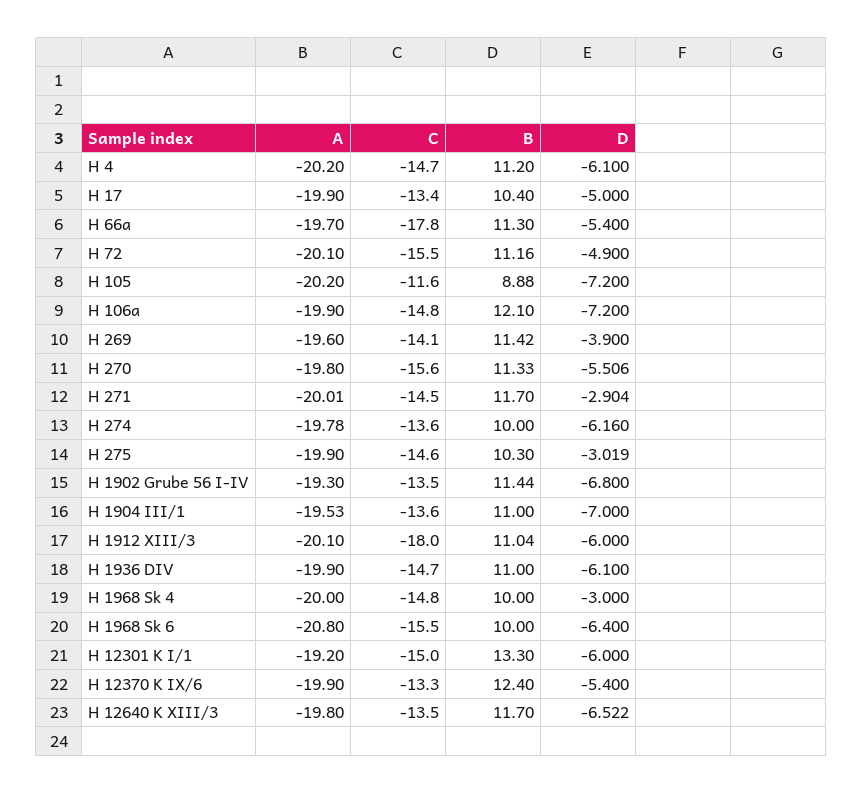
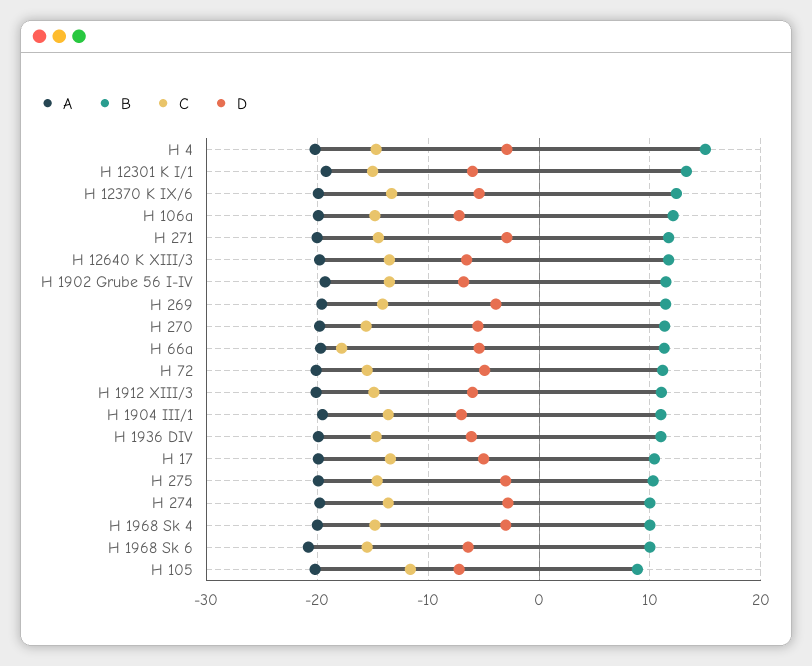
  {
    "A": {
      "H 4": -20.2,
      "H 17": -19.9,
      "H 66a": -19.7,
      "H 72": -20.1,
      "H 105": -20.2,
      "H 106a": -19.9,
      "H 269": -19.6,
      "H 270": -19.8,
      "H 271": -20.01,
      "H 274": -19.78,
      "H 275": -19.9,
      "H 1902 Grube 56 I-IV": -19.3,
      "H 1904 III/1": -19.53,
      "H 1912 XIII/3": -20.1,
      "H 1936 DIV": -19.9,
      "H 1968 Sk 4": -20,
      "H 1968 Sk 6": -20.8,
      "H 12301 K I/1": -19.2,
      "H 12370 K IX/6": -19.9,
      "H 12640 K XIII/3": -19.8
    },
    "C": {
      "H 4": -14.7,
      "H 17": -13.4,
      "H 66a": -17.8,
      "H 72": -15.5,
      "H 105": -11.6,
      "H 106a": -14.8,
      "H 269": -14.1,
      "H 270": -15.6,
      "H 271": -14.5,
      "H 274": -13.6,
      "H 275": -14.6,
      "H 1902 Grube 56 I-IV": -13.5,
      "H 1904 III/1": -13.6,
-     "H 1912 XIII/3": -18,
+     "H 1912 XIII/3": -15,
      "H 1936 DIV": -14.7,
      "H 1968 Sk 4": -14.8,
      "H 1968 Sk 6": -15.5,
      "H 12301 K I/1": -15,
      "H 12370 K IX/6": -13.3,
      "H 12640 K XIII/3": -13.5
    },
    "B": {
-     "H 4": 11.2,
+     "H 4": 15,
      "H 17": 10.4,
      "H 66a": 11.3,
      "H 72": 11.16,
      "H 105": 8.88,
      "H 106a": 12.1,
      "H 269": 11.42,
      "H 270": 11.33,
      "H 271": 11.7,
      "H 274": 10,
      "H 275": 10.3,
      "H 1902 Grube 56 I-IV": 11.44,
      "H 1904 III/1": 11,
      "H 1912 XIII/3": 11.04,
      "H 1936 DIV": 11,
      "H 1968 Sk 4": 10,
      "H 1968 Sk 6": 10,
      "H 12301 K I/1": 13.3,
      "H 12370 K IX/6": 12.4,
      "H 12640 K XIII/3": 11.7
    },
    "D": {
-     "H 4": -6.1,
+     "H 4": -3,
      "H 17": -5,
      "H 66a": -5.4,
      "H 72": -4.9,
      "H 105": -7.2,
      "H 106a": -7.2,
      "H 269": -3.9,
      "H 270": -5.506,
      "H 271": -2.904,
-     "H 274": -6.16,
+     "H 274": -3,
      "H 275": -3.019,
      "H 1902 Grube 56 I-IV": -6.8,
      "H 1904 III/1": -7,
      "H 1912 XIII/3": -6,
      "H 1936 DIV": -6.1,
      "H 1968 Sk 4": -3,
      "H 1968 Sk 6": -6.4,
      "H 12301 K I/1": -6,
      "H 12370 K IX/6": -5.4,
      "H 12640 K XIII/3": -6.522
    }
  }

